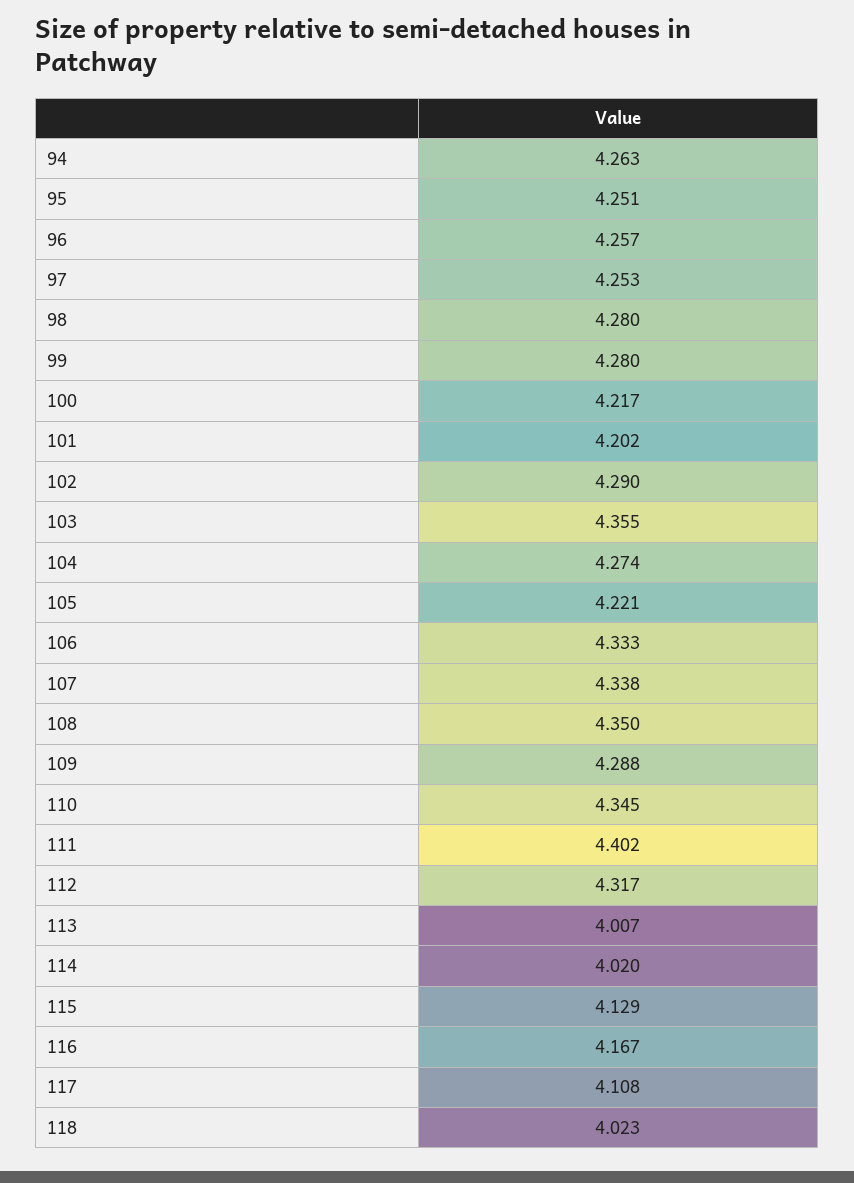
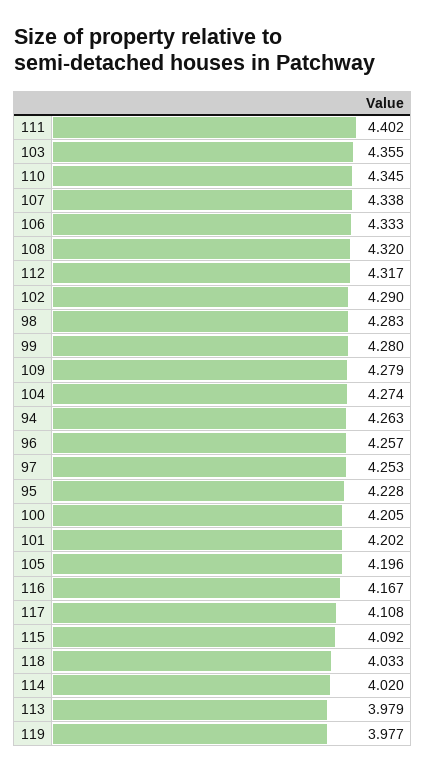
  {
    "94": 4.263,
-   "95": 4.251,
+   "95": 4.228,
    "96": 4.257,
    "97": 4.253,
-   "98": 4.28,
+   "98": 4.283,
    "99": 4.28,
-   "100": 4.217,
+   "100": 4.205,
    "101": 4.202,
    "102": 4.29,
    "103": 4.355,
    "104": 4.274,
-   "105": 4.221,
+   "105": 4.196,
    "106": 4.333,
    "107": 4.338,
-   "108": 4.35,
+   "108": 4.32,
-   "109": 4.288,
+   "109": 4.279,
    "110": 4.345,
    "111": 4.402,
    "112": 4.317,
-   "113": 4.007,
+   "113": 3.979,
    "114": 4.02,
-   "115": 4.129,
+   "115": 4.092,
    "116": 4.167,
    "117": 4.108,
-   "118": 4.023
+   "118": 4.033,
+   "119": 3.977
  }

